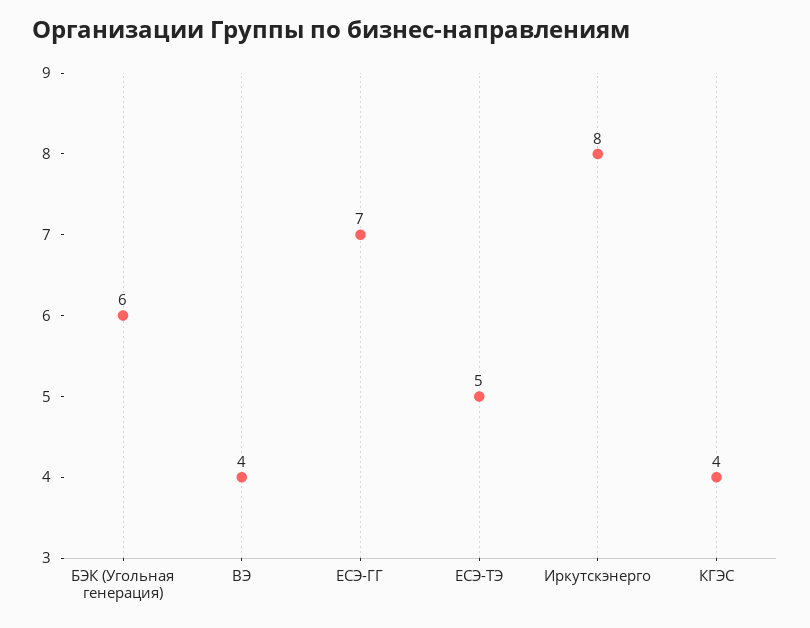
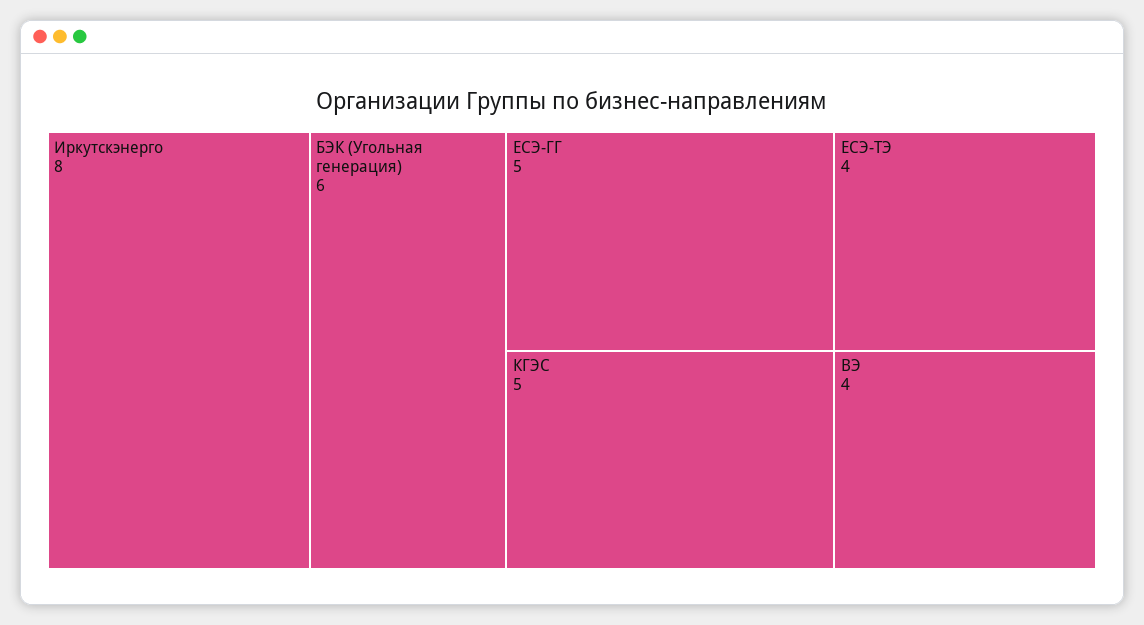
  {
    "БЭК (Угольная генерация)": 6,
    "ВЭ": 4,
-   "ЕСЭ-ГГ": 7,
+   "ЕСЭ-ГГ": 5,
-   "ЕСЭ-ТЭ": 5,
+   "ЕСЭ-ТЭ": 4,
    "Иркутскэнерго": 8,
-   "КГЭС": 4
+   "КГЭС": 5
  }

